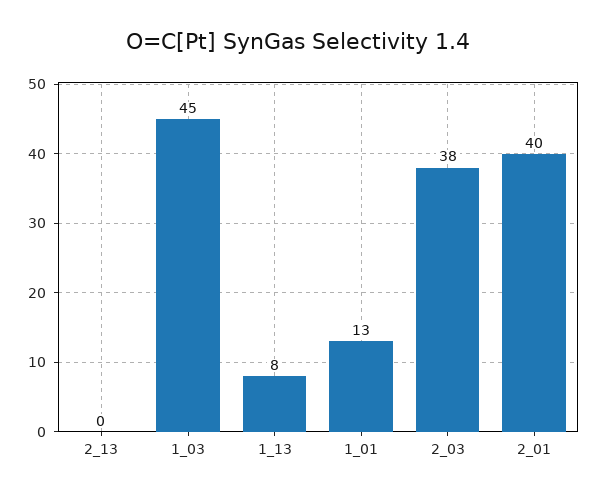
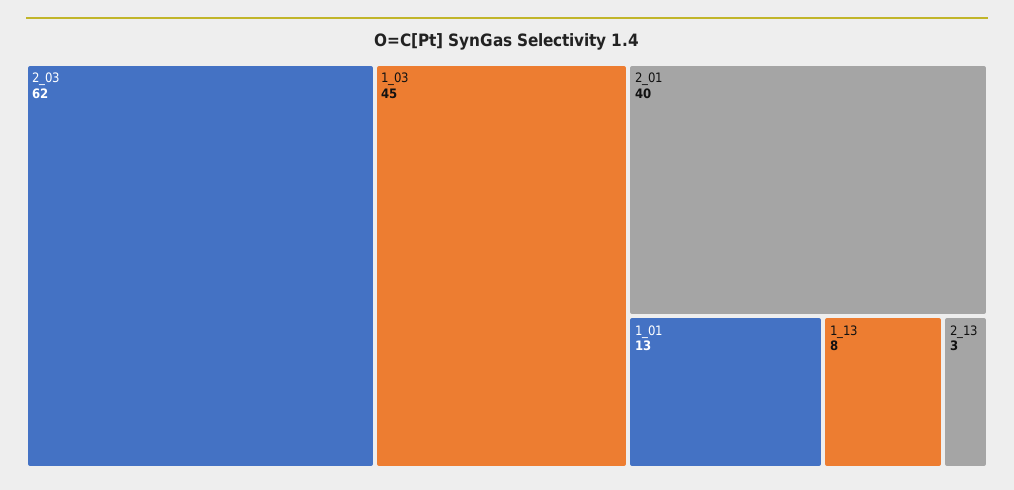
  {
-   "2_13": 0,
+   "2_13": 3,
    "1_03": 45,
    "1_13": 8,
    "1_01": 13,
-   "2_03": 38,
+   "2_03": 62,
    "2_01": 40
  }

